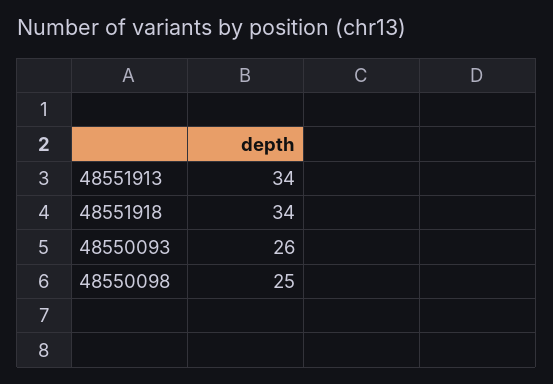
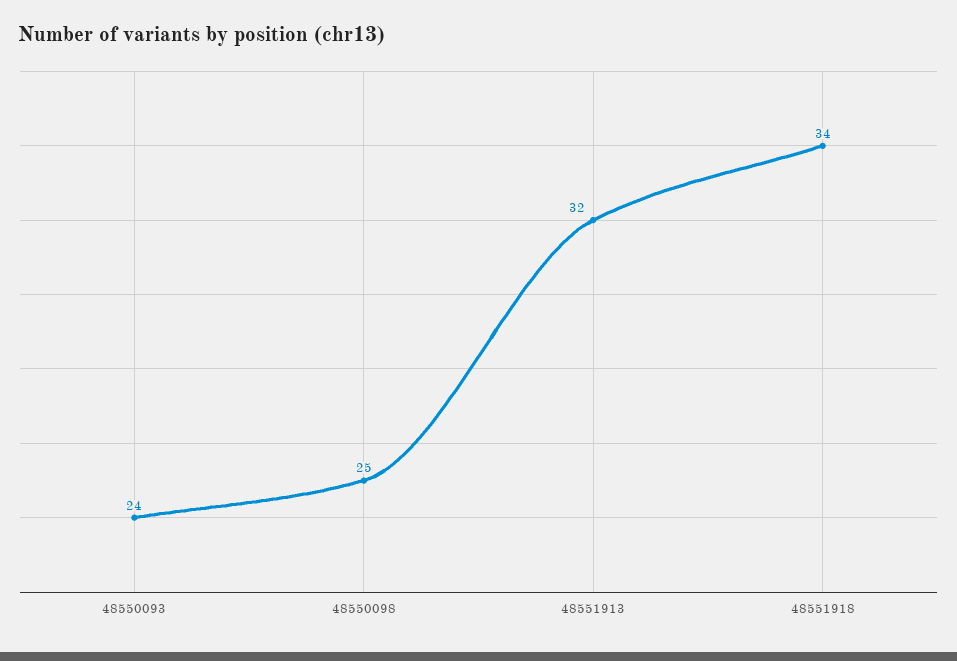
  {
-   "48551913": 34,
+   "48551913": 32,
    "48551918": 34,
-   "48550093": 26,
+   "48550093": 24,
    "48550098": 25
  }

